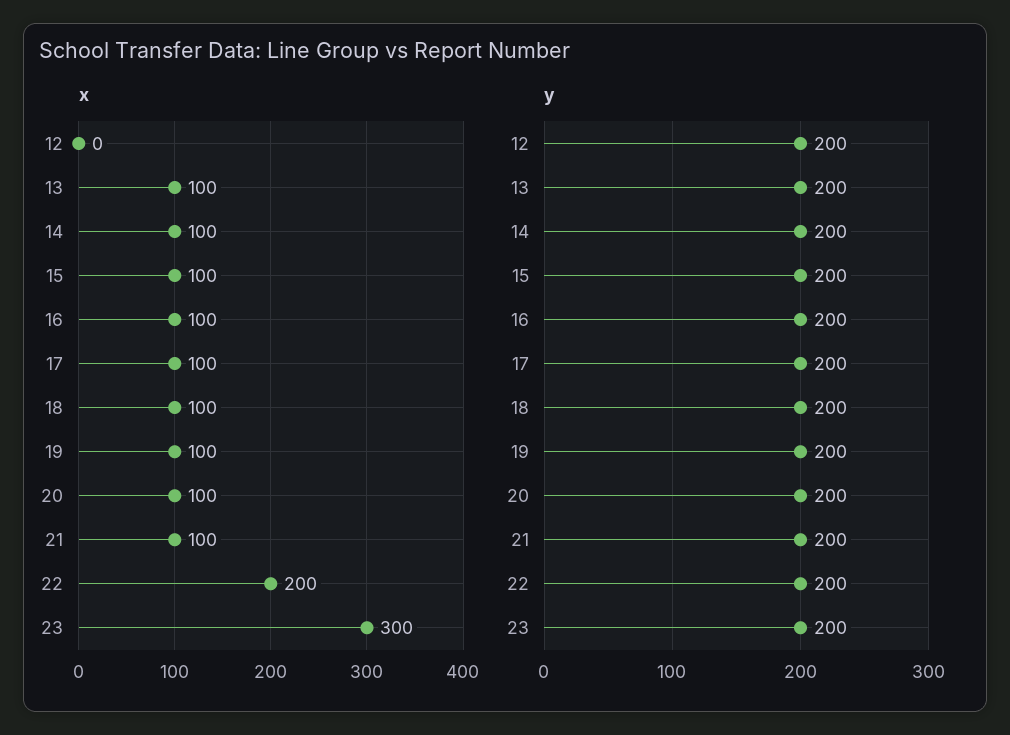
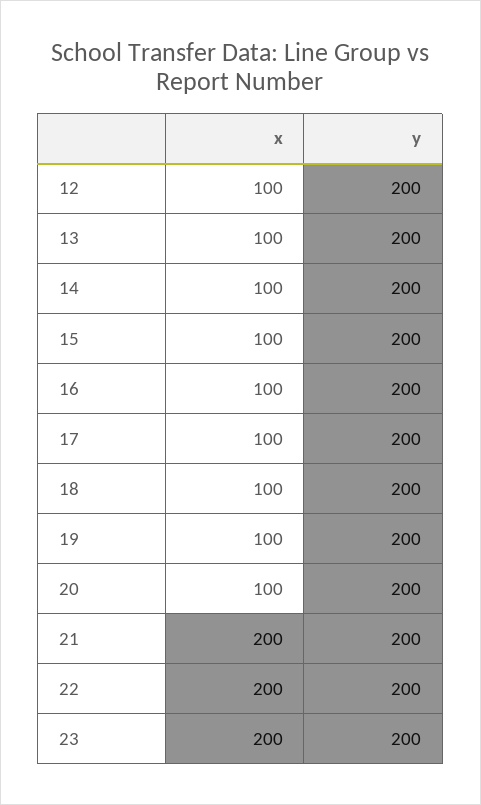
  {
    "x": {
-     "12": 0,
+     "12": 100,
      "13": 100,
      "14": 100,
      "15": 100,
      "16": 100,
      "17": 100,
      "18": 100,
      "19": 100,
      "20": 100,
-     "21": 100,
+     "21": 200,
      "22": 200,
-     "23": 300
+     "23": 200
    },
    "y": {
      "12": 200,
      "13": 200,
      "14": 200,
      "15": 200,
      "16": 200,
      "17": 200,
      "18": 200,
      "19": 200,
      "20": 200,
      "21": 200,
      "22": 200,
      "23": 200
    }
  }

